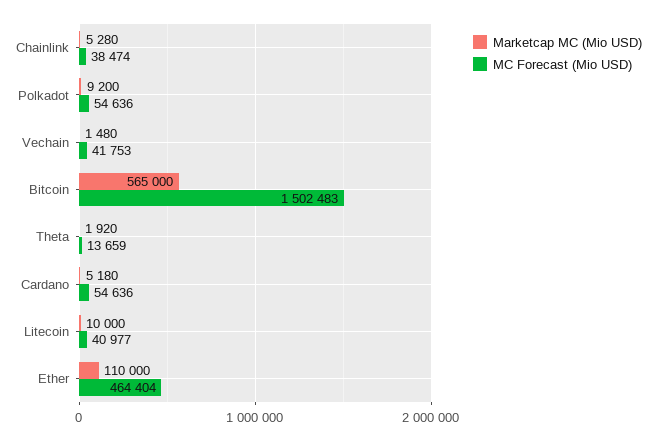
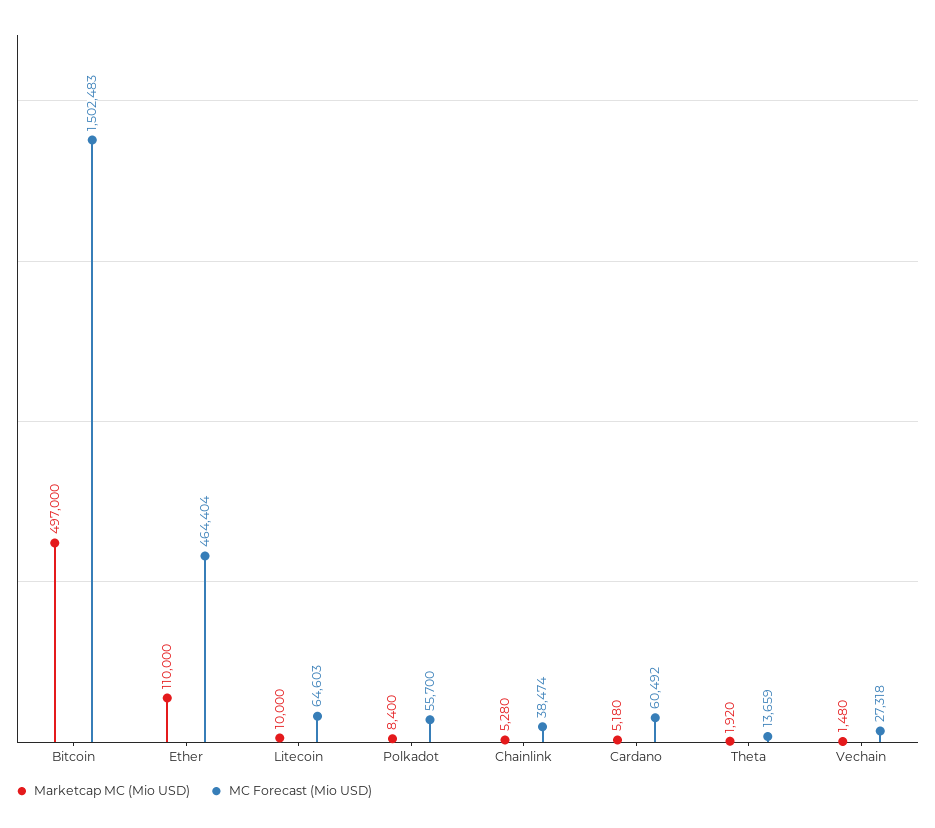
  {
    "Marketcap MC (Mio USD)": {
      "Chainlink": 5280,
-     "Polkadot": 9200,
+     "Polkadot": 8400,
      "Vechain": 1480,
-     "Bitcoin": 565000,
+     "Bitcoin": 497000,
      "Theta": 1920,
      "Cardano": 5180,
      "Litecoin": 10000,
      "Ether": 110000
    },
    "MC Forecast (Mio USD)": {
      "Chainlink": 38474,
-     "Polkadot": 54636,
+     "Polkadot": 55700,
-     "Vechain": 41753,
+     "Vechain": 27318,
      "Bitcoin": 1502483,
      "Theta": 13659,
-     "Cardano": 54636,
+     "Cardano": 60492,
-     "Litecoin": 40977,
+     "Litecoin": 64603,
      "Ether": 464404
    }
  }

